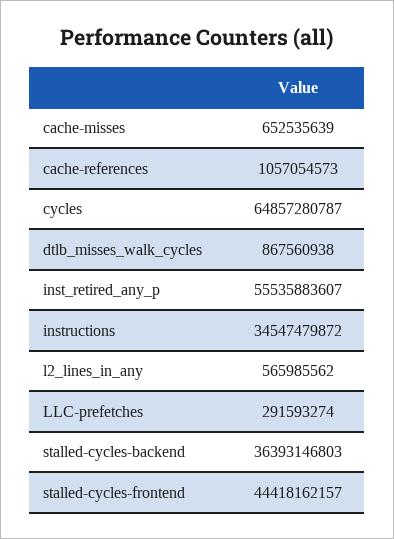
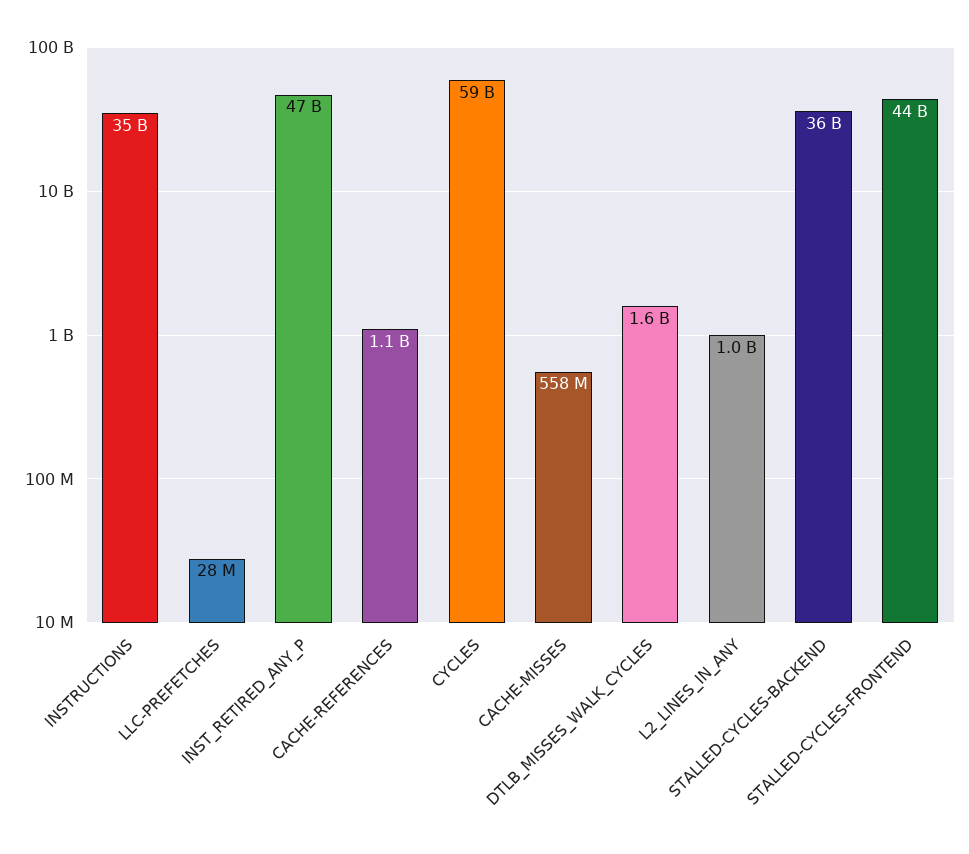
  {
-   "cache-misses": 652535639,
+   "cache-misses": 558000000,
    "cache-references": 1057054573,
-   "cycles": 64857280787,
+   "cycles": 59000000000,
-   "dtlb_misses_walk_cycles": 867560938,
+   "dtlb_misses_walk_cycles": 1600000000,
-   "inst_retired_any_p": 55535883607,
+   "inst_retired_any_p": 47000000000,
    "instructions": 34547479872,
-   "l2_lines_in_any": 565985562,
+   "l2_lines_in_any": 1000000000,
-   "LLC-prefetches": 291593274,
+   "LLC-prefetches": 28000000,
    "stalled-cycles-backend": 36393146803,
    "stalled-cycles-frontend": 44418162157
  }

